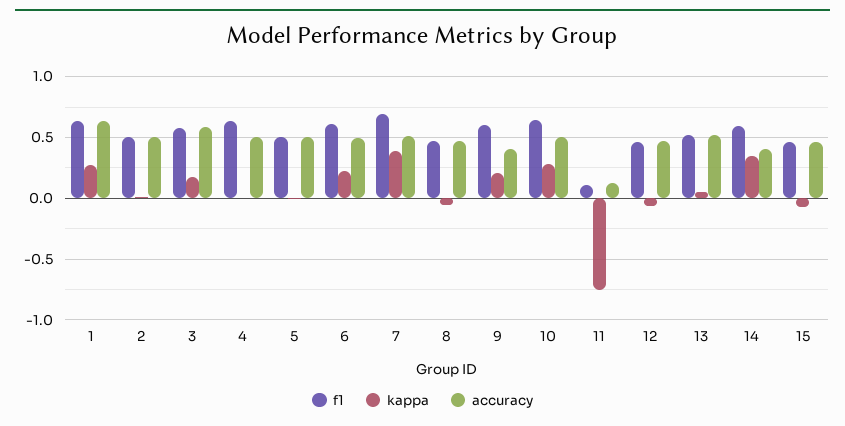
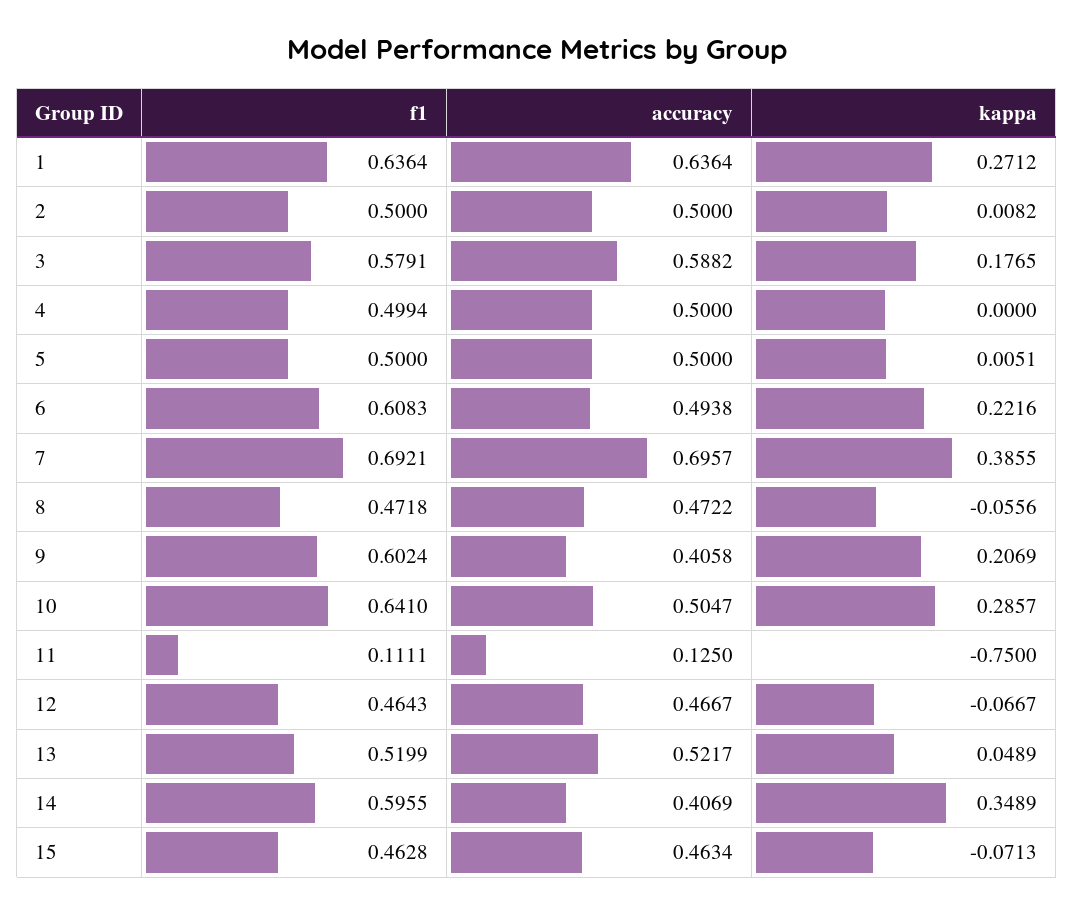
  {
    "f1": {
      "1": 0.6364,
      "2": 0.5,
      "3": 0.5791,
-     "4": 0.65,
+     "4": 0.4994,
      "5": 0.5,
      "6": 0.6083,
      "7": 0.6921,
      "8": 0.4718,
      "9": 0.6024,
      "10": 0.641,
      "11": 0.1111,
      "12": 0.4643,
      "13": 0.5199,
      "14": 0.5955,
      "15": 0.4628
    },
    "kappa": {
      "1": 0.2712,
      "2": 0.0082,
      "3": 0.1765,
      "4": 0,
      "5": 0.0051,
      "6": 0.2216,
      "7": 0.3855,
      "8": -0.0556,
      "9": 0.2069,
      "10": 0.2857,
      "11": -0.75,
      "12": -0.0667,
      "13": 0.0489,
      "14": 0.3489,
      "15": -0.0713
    },
    "accuracy": {
      "1": 0.6364,
      "2": 0.5,
      "3": 0.5882,
      "4": 0.5,
      "5": 0.5,
      "6": 0.4938,
-     "7": 0.5,
+     "7": 0.6957,
      "8": 0.4722,
      "9": 0.4058,
      "10": 0.5047,
      "11": 0.125,
      "12": 0.4667,
      "13": 0.5217,
      "14": 0.4069,
      "15": 0.4634
    }
  }

